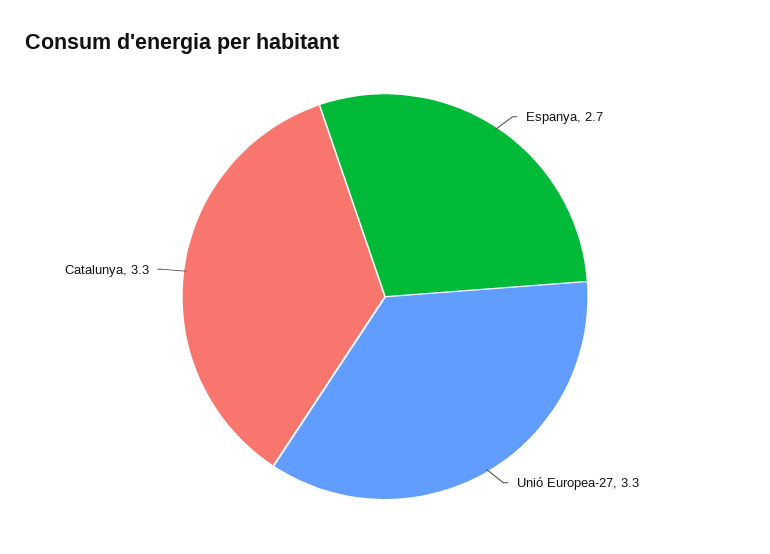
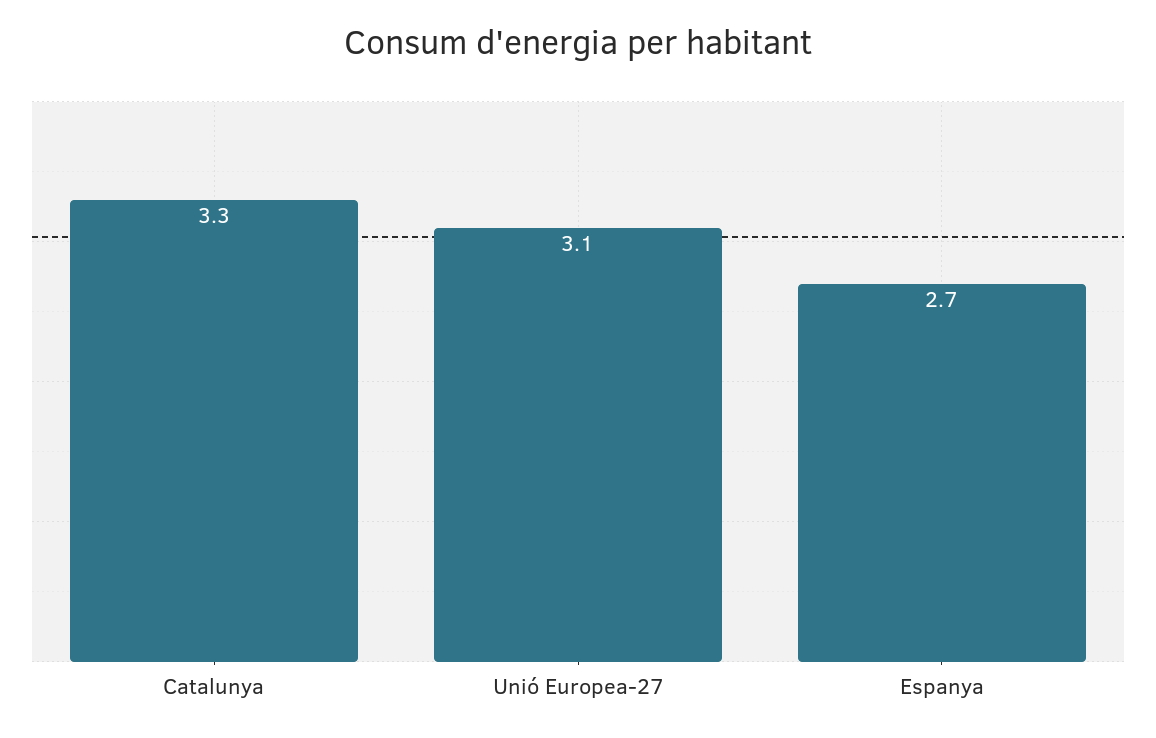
  {
    "Espanya": 2.7,
-   "Unió Europea-27": 3.3,
+   "Unió Europea-27": 3.1,
    "Catalunya": 3.3
  }

